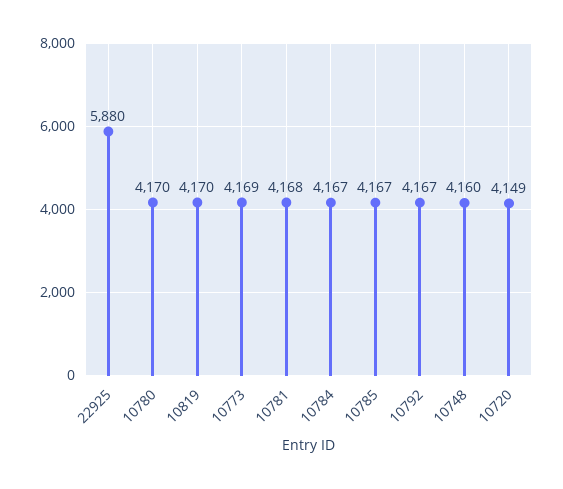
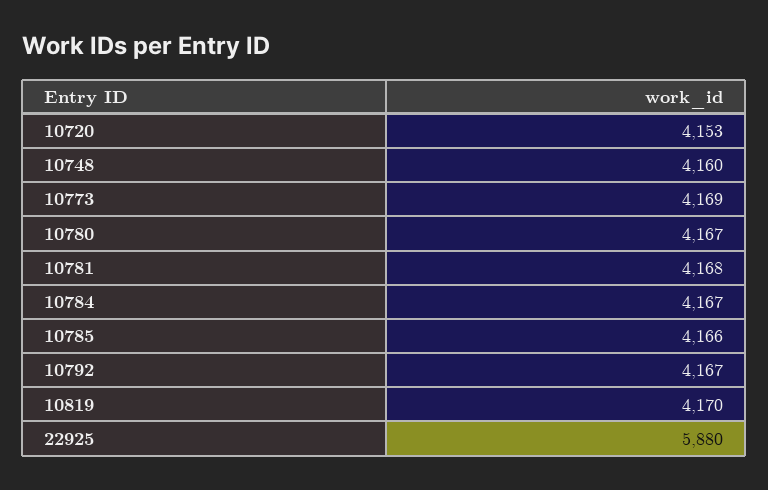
  {
    "22925": 5880,
-   "10780": 4170,
+   "10780": 4167,
    "10819": 4170,
    "10773": 4169,
    "10781": 4168,
    "10784": 4167,
-   "10785": 4167,
+   "10785": 4166,
    "10792": 4167,
    "10748": 4160,
-   "10720": 4149
+   "10720": 4153
  }

